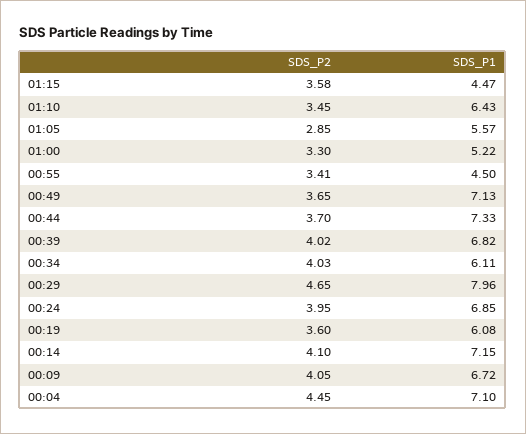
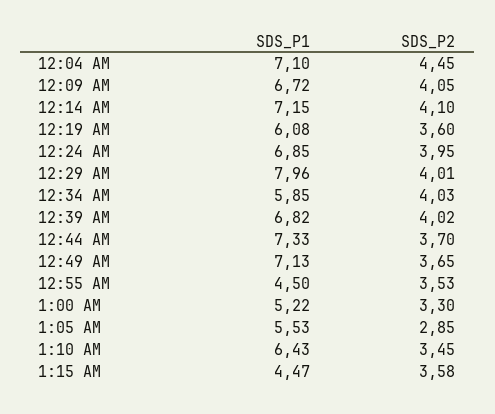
  {
    "SDS_P2": {
      "01:15": 3.58,
      "01:10": 3.45,
      "01:05": 2.85,
      "01:00": 3.3,
-     "00:55": 3.41,
+     "00:55": 3.53,
      "00:49": 3.65,
      "00:44": 3.7,
      "00:39": 4.02,
      "00:34": 4.03,
-     "00:29": 4.65,
+     "00:29": 4.01,
      "00:24": 3.95,
      "00:19": 3.6,
      "00:14": 4.1,
      "00:09": 4.05,
      "00:04": 4.45
    },
    "SDS_P1": {
      "01:15": 4.47,
      "01:10": 6.43,
-     "01:05": 5.57,
+     "01:05": 5.53,
      "01:00": 5.22,
      "00:55": 4.5,
      "00:49": 7.13,
      "00:44": 7.33,
      "00:39": 6.82,
-     "00:34": 6.11,
+     "00:34": 5.85,
      "00:29": 7.96,
      "00:24": 6.85,
      "00:19": 6.08,
      "00:14": 7.15,
      "00:09": 6.72,
      "00:04": 7.1
    }
  }

